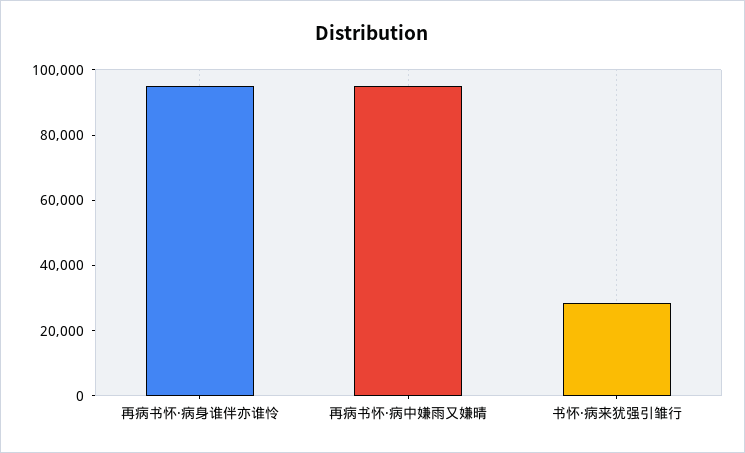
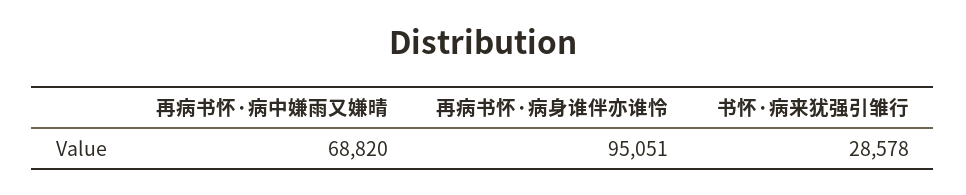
  {
    "再病书怀·病身谁伴亦谁怜": 95051,
-   "再病书怀·病中嫌雨又嫌晴": 95000,
+   "再病书怀·病中嫌雨又嫌晴": 68820,
    "书怀·病来犹强引雏行": 28578
  }

